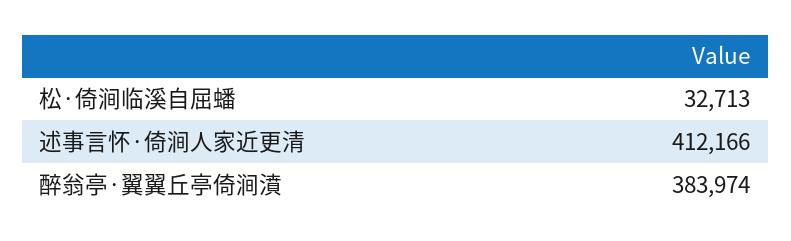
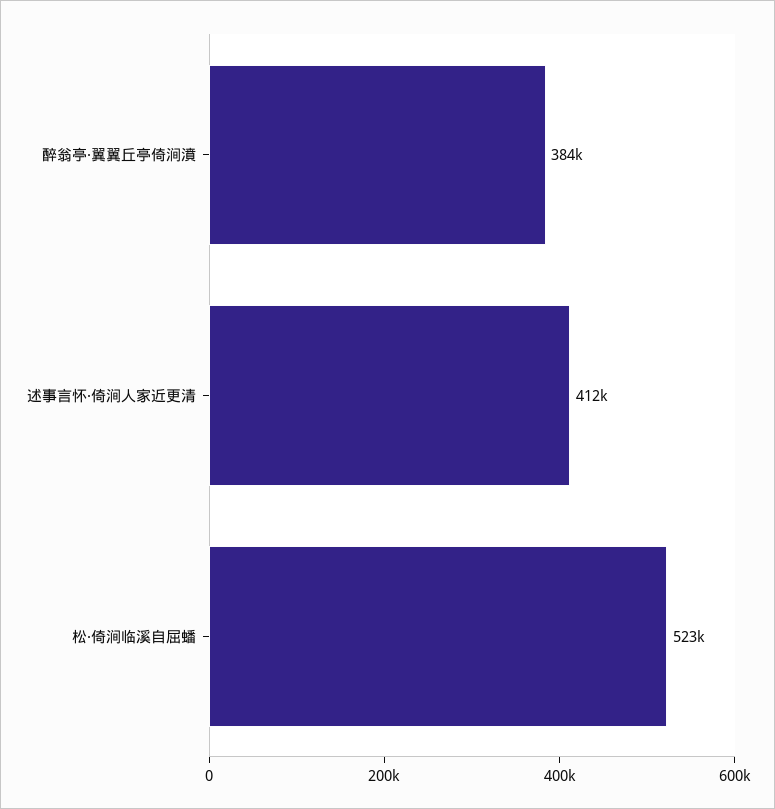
  {
-   "松·倚涧临溪自屈蟠": 32713,
+   "松·倚涧临溪自屈蟠": 523000,
    "述事言怀·倚涧人家近更清": 412166,
    "醉翁亭·翼翼丘亭倚涧濆": 383974
  }

